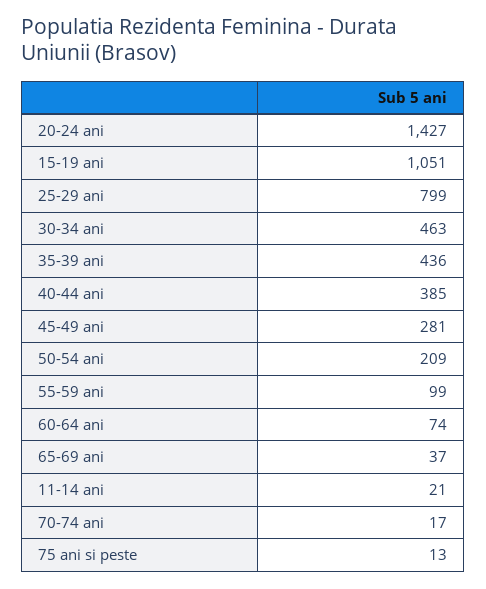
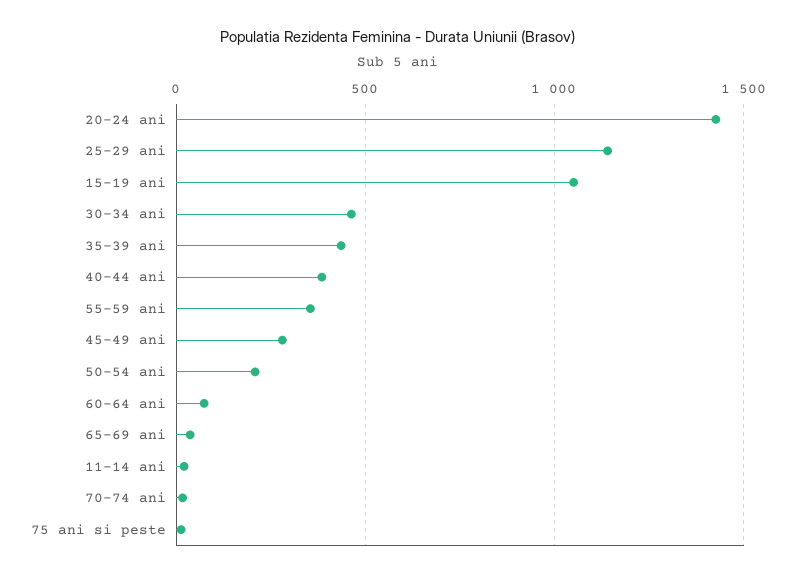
  {
    "20-24 ani": 1427,
    "15-19 ani": 1051,
-   "25-29 ani": 799,
+   "25-29 ani": 1150,
    "30-34 ani": 463,
    "35-39 ani": 436,
    "40-44 ani": 385,
    "45-49 ani": 281,
    "50-54 ani": 209,
-   "55-59 ani": 99,
+   "55-59 ani": 350,
    "60-64 ani": 74,
    "65-69 ani": 37,
    "11-14 ani": 21,
    "70-74 ani": 17,
    "75 ani si peste": 13
  }

